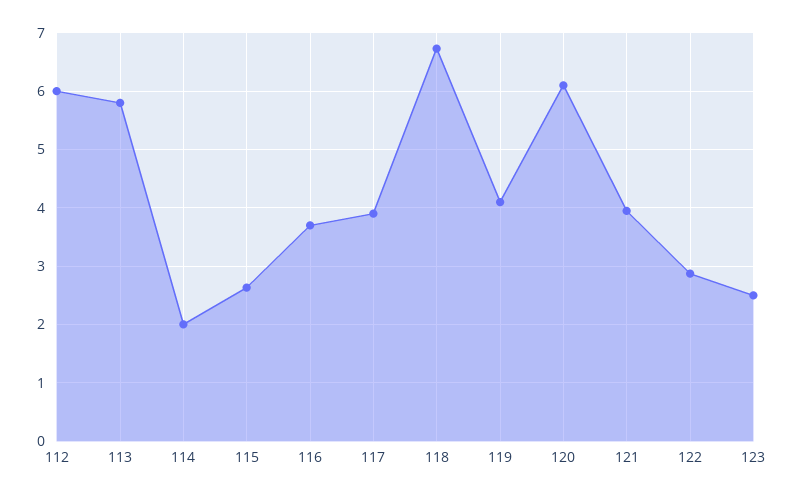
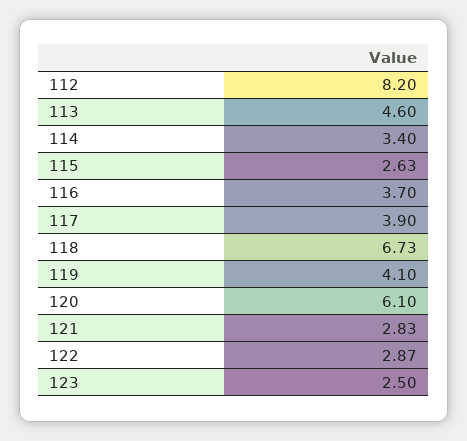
  {
-   "112": 6,
+   "112": 8.2,
-   "113": 5.8,
+   "113": 4.6,
-   "114": 2,
+   "114": 3.4,
    "115": 2.63,
    "116": 3.7,
    "117": 3.9,
    "118": 6.73,
    "119": 4.1,
    "120": 6.1,
-   "121": 4,
+   "121": 2.83,
    "122": 2.87,
    "123": 2.5
  }

